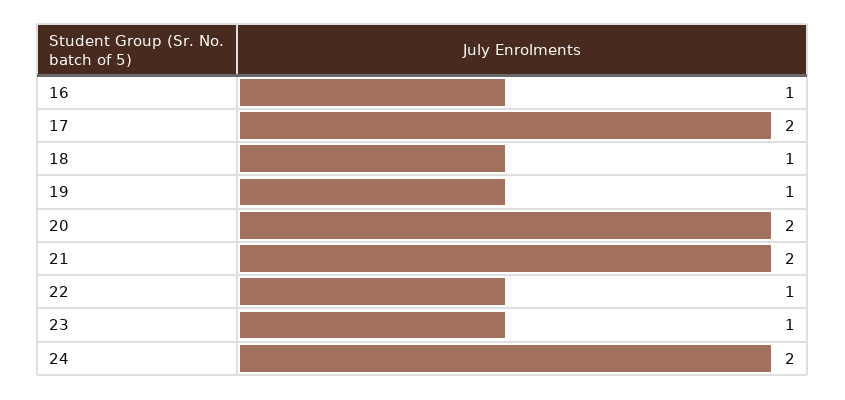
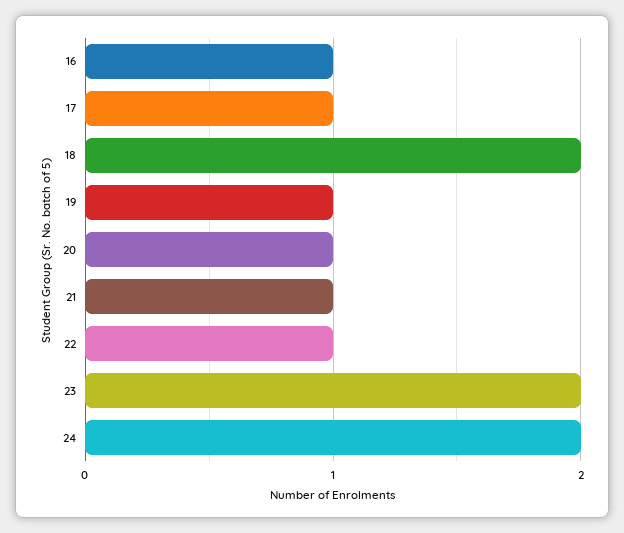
  {
    "16": 1,
-   "17": 2,
+   "17": 1,
-   "18": 1,
+   "18": 2,
    "19": 1,
-   "20": 2,
+   "20": 1,
-   "21": 2,
+   "21": 1,
    "22": 1,
-   "23": 1,
+   "23": 2,
    "24": 2
  }

